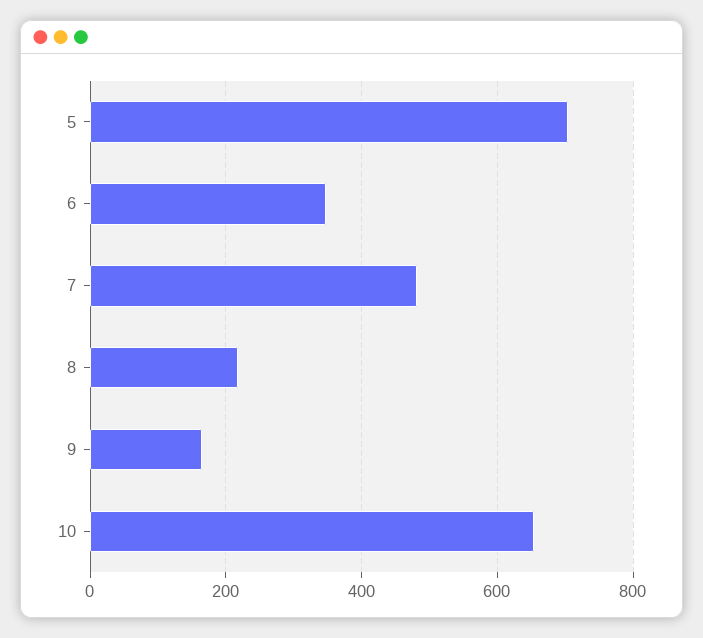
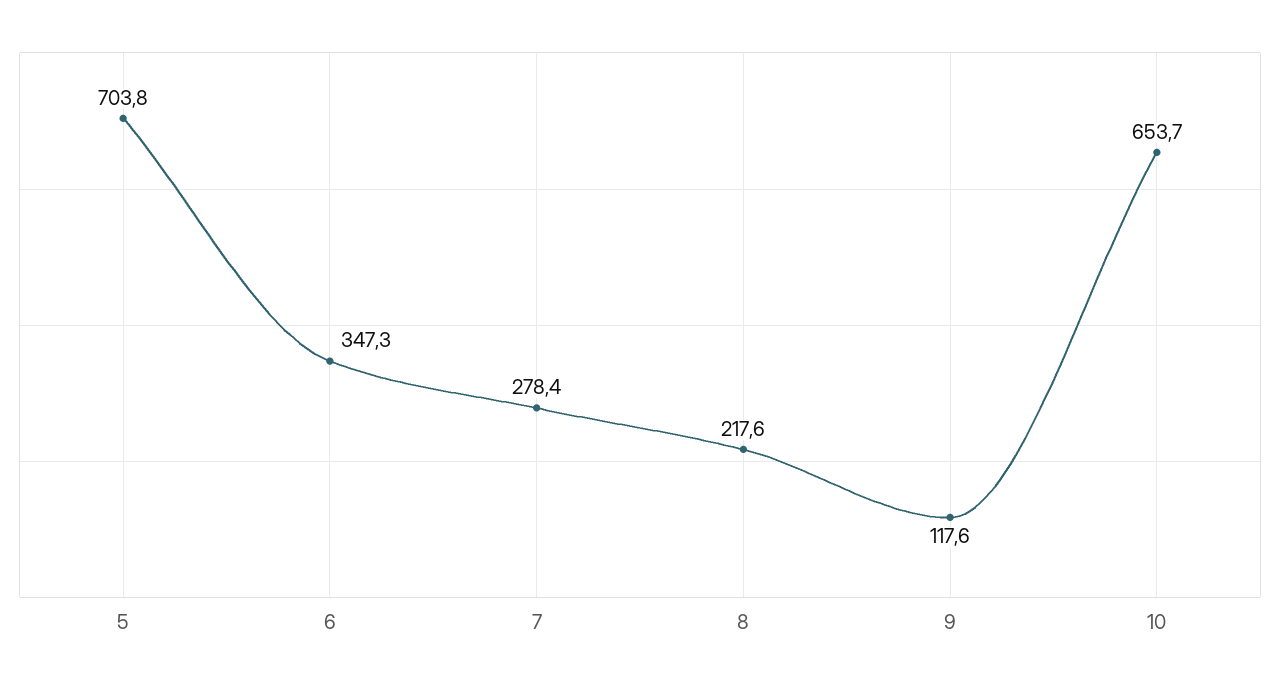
  {
    "5": 703.8,
    "6": 347.3,
-   "7": 480,
+   "7": 278.4,
    "8": 217.6,
-   "9": 160,
+   "9": 117.6,
    "10": 653.7
  }

